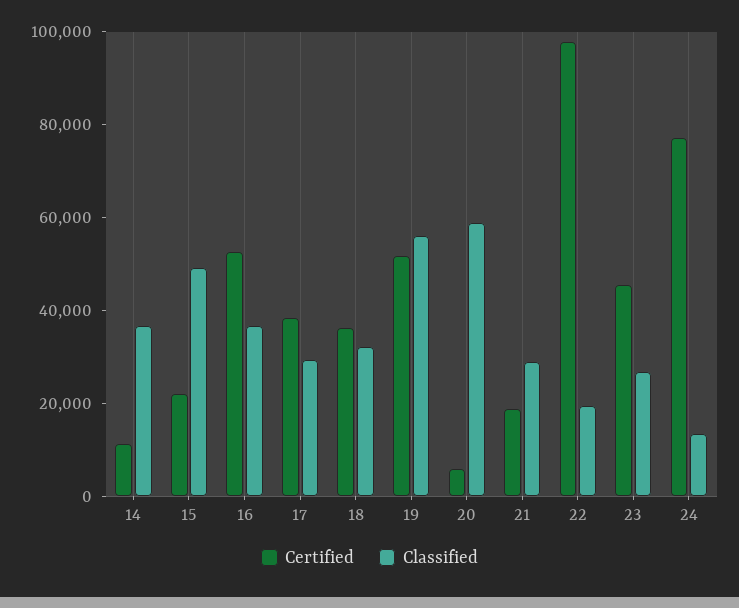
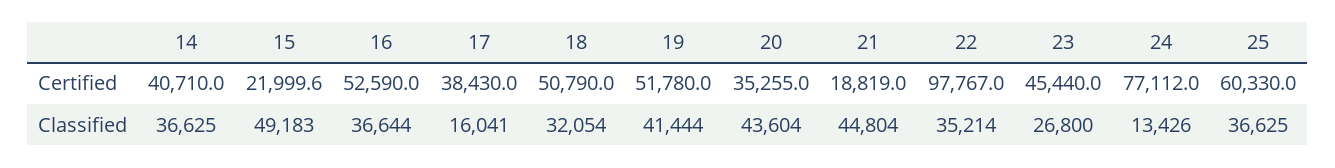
  {
    "Certified": {
-     "14": 10000,
+     "14": 40710,
      "15": 21999.6,
      "16": 52590,
      "17": 38430,
-     "18": 35000,
+     "18": 50790,
      "19": 51780,
-     "20": 5000,
+     "20": 35255,
      "21": 18819,
      "22": 97767,
      "23": 45440,
-     "24": 77112
+     "24": 77112,
+     "25": 60330
    },
    "Classified": {
      "14": 36625,
      "15": 49183,
      "16": 36644,
-     "17": 30000,
+     "17": 16041,
      "18": 32054,
-     "19": 55000,
+     "19": 41444,
-     "20": 60000,
+     "20": 43604,
-     "21": 30000,
+     "21": 44804,
-     "22": 20000,
+     "22": 35214,
      "23": 26800,
-     "24": 13426
+     "24": 13426,
+     "25": 36625
    }
  }

